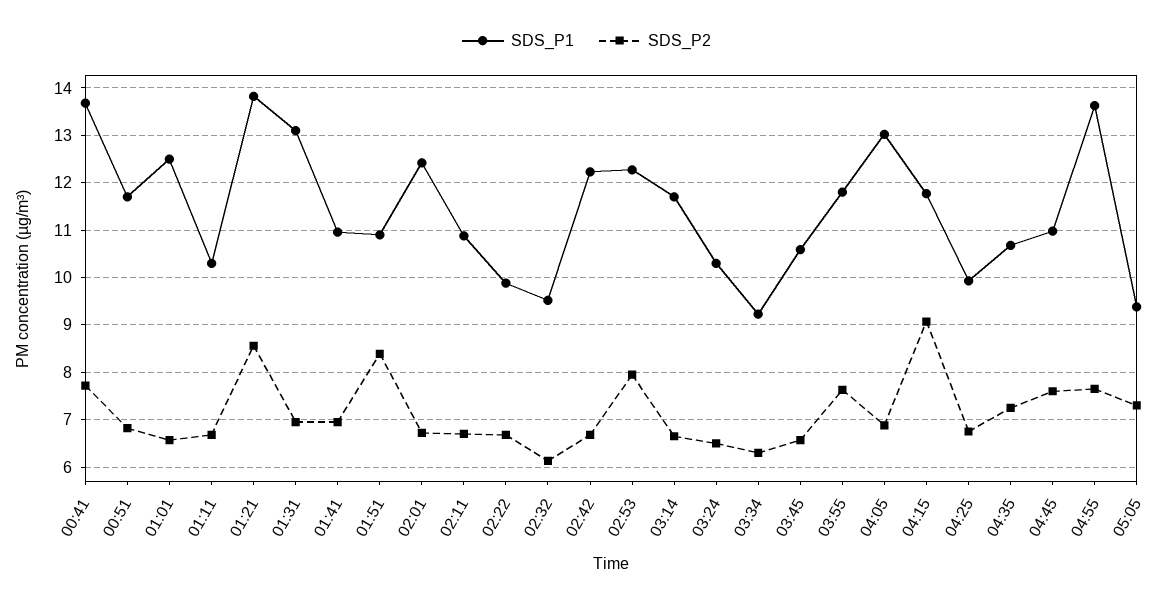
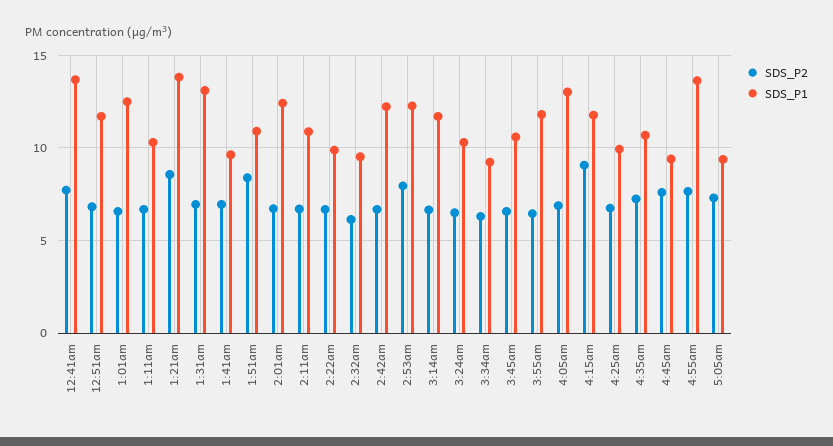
  {
    "SDS_P1": {
      "00:41": 13.6,
      "00:51": 11.8,
      "01:01": 12.6,
      "01:11": 10.4,
      "01:21": 13.8,
      "01:31": 13.2,
-     "01:41": 11,
+     "01:41": 9.5,
      "01:51": 11,
      "02:01": 12.4,
      "02:11": 10.8,
      "02:22": 9.8,
      "02:32": 9.6,
      "02:42": 12.2,
      "02:53": 12.2,
      "03:14": 11.8,
      "03:24": 10.4,
      "03:34": 9.2,
      "03:45": 10.6,
      "03:55": 11.8,
      "04:05": 13,
      "04:15": 11.8,
      "04:25": 10,
      "04:35": 10.6,
-     "04:45": 11,
+     "04:45": 9.5,
      "04:55": 13.6,
      "05:05": 9.4
    },
    "SDS_P2": {
      "00:41": 7.8,
      "00:51": 6.8,
      "01:01": 6.6,
      "01:11": 6.6,
      "01:21": 8.6,
      "01:31": 7,
      "01:41": 7,
      "01:51": 8.4,
      "02:01": 6.8,
      "02:11": 6.8,
      "02:22": 6.6,
      "02:32": 6.2,
      "02:42": 6.6,
      "02:53": 8,
      "03:14": 6.6,
      "03:24": 6.6,
      "03:34": 6.4,
      "03:45": 6.6,
-     "03:55": 7.6,
+     "03:55": 6.5,
      "04:05": 6.8,
      "04:15": 9,
      "04:25": 6.8,
      "04:35": 7.2,
      "04:45": 7.6,
      "04:55": 7.6,
      "05:05": 7.4
    }
  }

